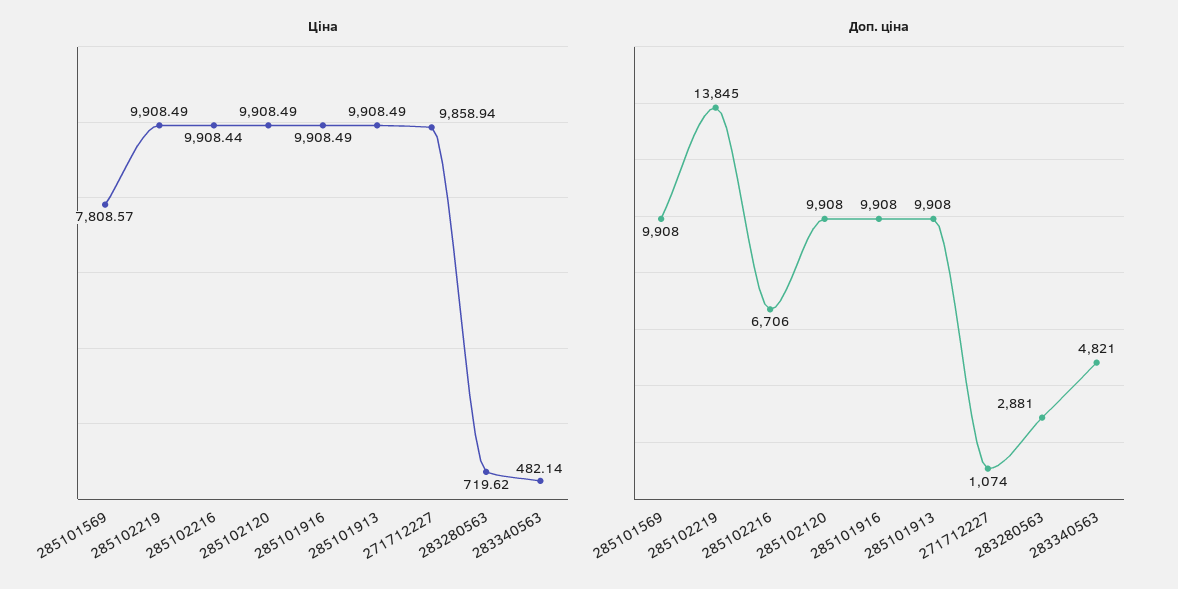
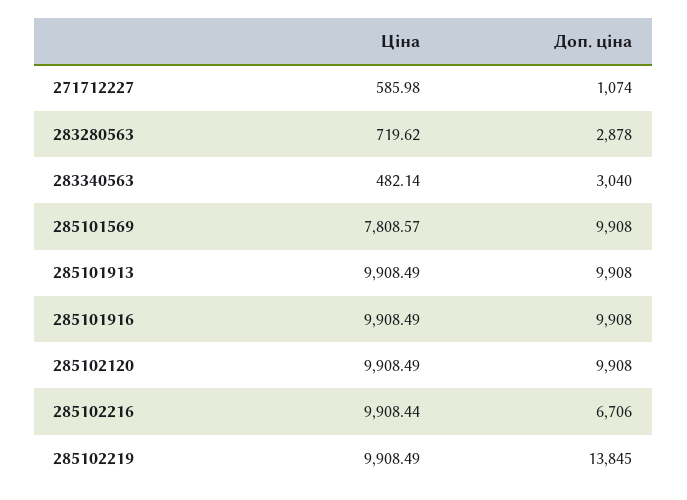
  {
    "Ціна": {
      "285101569": 7808.57,
      "285102219": 9908.49,
      "285102216": 9908.44,
      "285102120": 9908.49,
      "285101916": 9908.49,
      "285101913": 9908.49,
-     "271712227": 9858.94,
+     "271712227": 585.98,
      "283280563": 719.62,
      "283340563": 482.14
    },
    "Доп. ціна": {
      "285101569": 9908,
      "285102219": 13845,
      "285102216": 6706,
      "285102120": 9908,
      "285101916": 9908,
      "285101913": 9908,
      "271712227": 1074,
-     "283280563": 2881,
+     "283280563": 2878,
-     "283340563": 4821
+     "283340563": 3040
    }
  }

